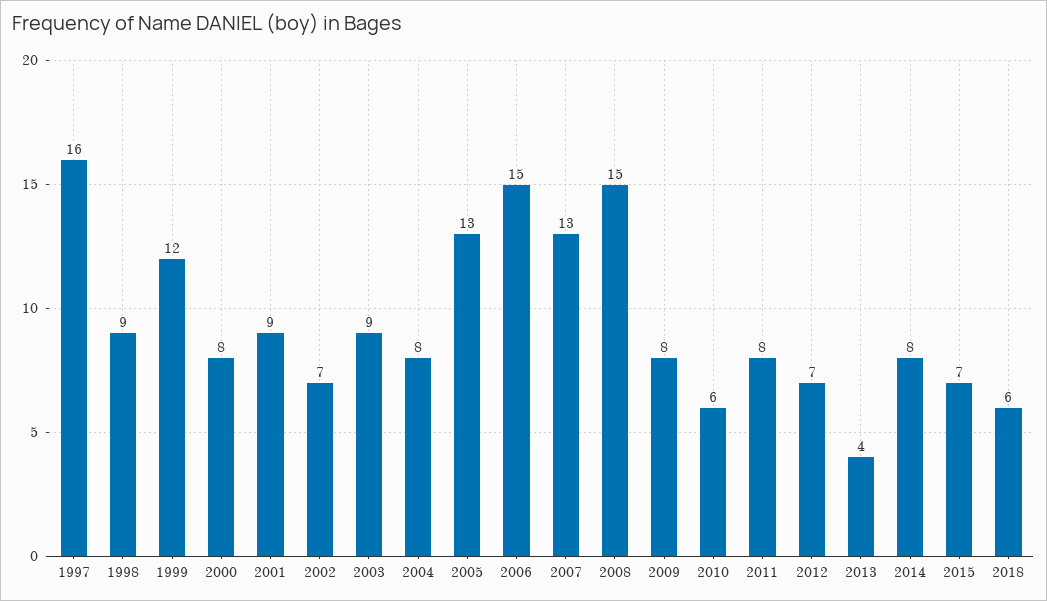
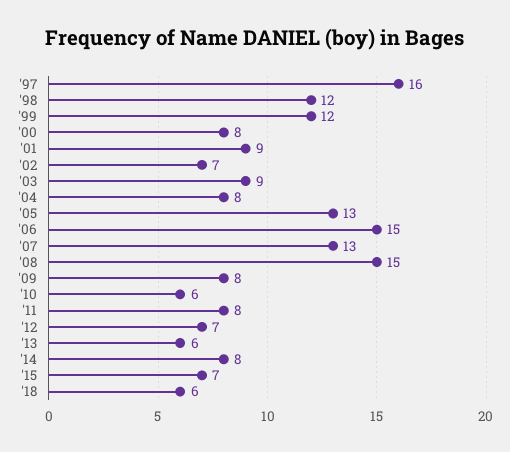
  {
    "1997": 16,
-   "1998": 9,
+   "1998": 12,
    "1999": 12,
    "2000": 8,
    "2001": 9,
    "2002": 7,
    "2003": 9,
    "2004": 8,
    "2005": 13,
    "2006": 15,
    "2007": 13,
    "2008": 15,
    "2009": 8,
    "2010": 6,
    "2011": 8,
    "2012": 7,
-   "2013": 4,
+   "2013": 6,
    "2014": 8,
    "2015": 7,
    "2018": 6
  }

